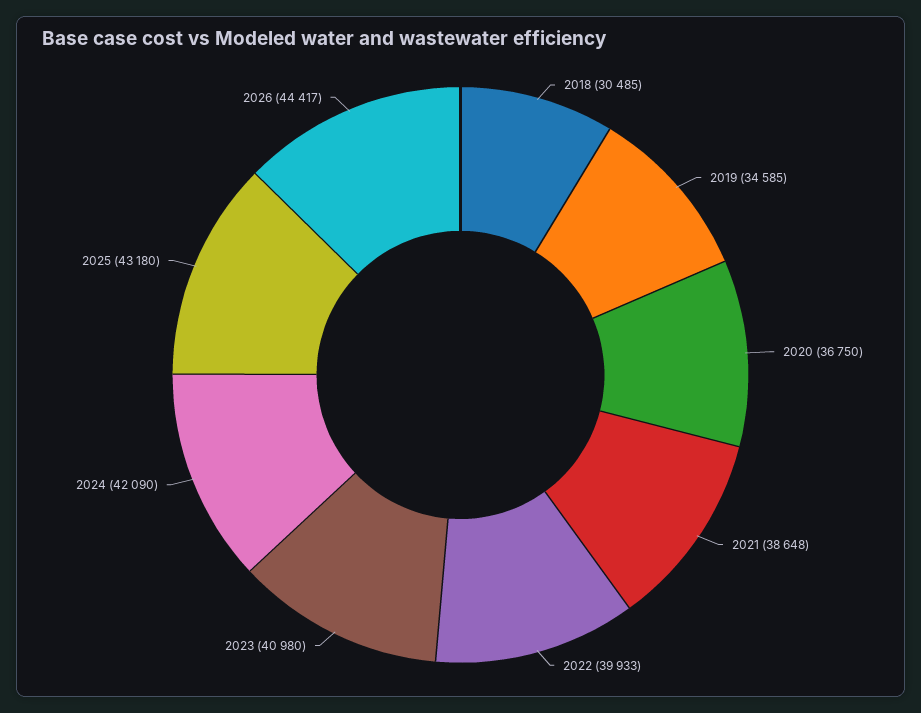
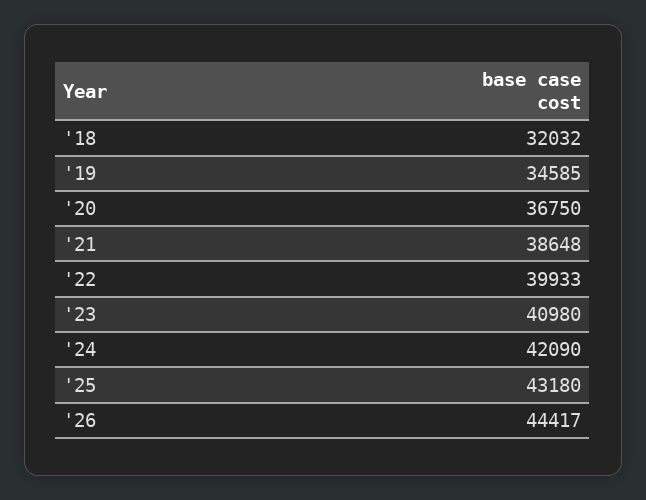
  {
-   "2018": 30485,
+   "2018": 32032,
    "2019": 34585,
    "2020": 36750,
    "2021": 38648,
    "2022": 39933,
    "2023": 40980,
    "2024": 42090,
    "2025": 43180,
    "2026": 44417
  }

